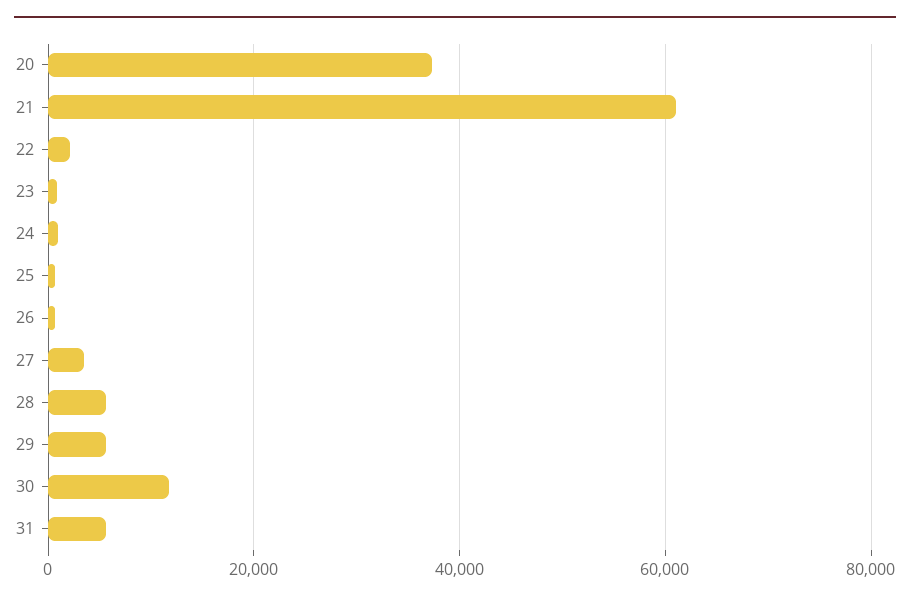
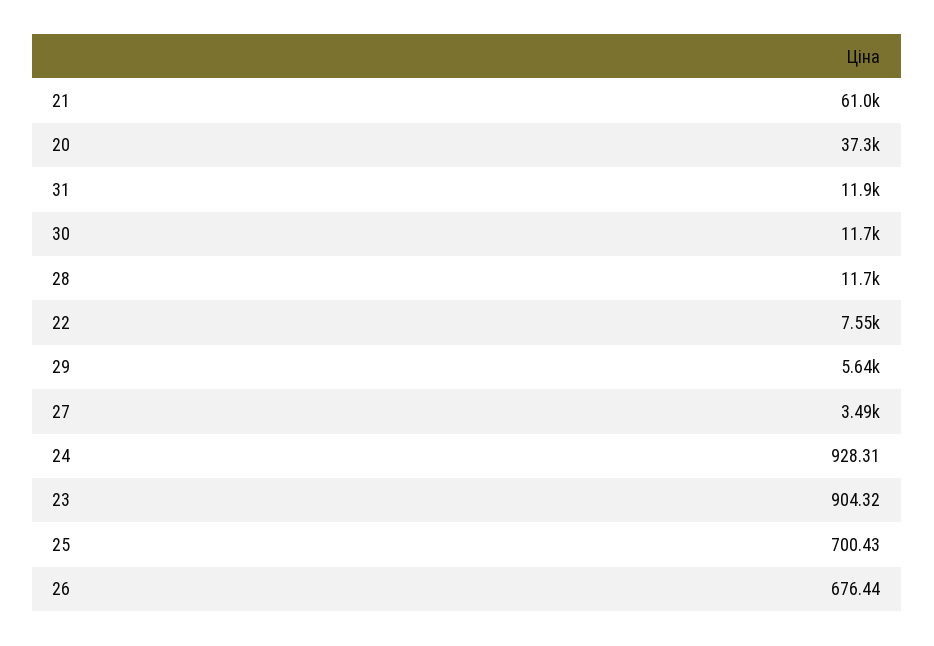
  {
    "20": 37300,
    "21": 61000,
-   "22": 2000,
+   "22": 7550,
    "23": 904.32,
    "24": 928.31,
    "25": 700.43,
    "26": 676.44,
    "27": 3490,
-   "28": 6000,
+   "28": 11700,
    "29": 5640,
    "30": 11700,
-   "31": 6000
+   "31": 11900
  }

